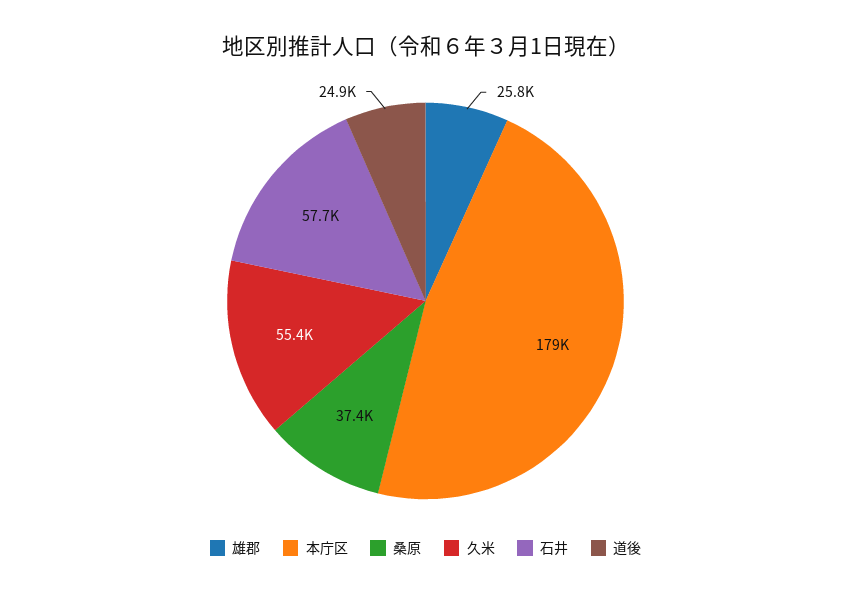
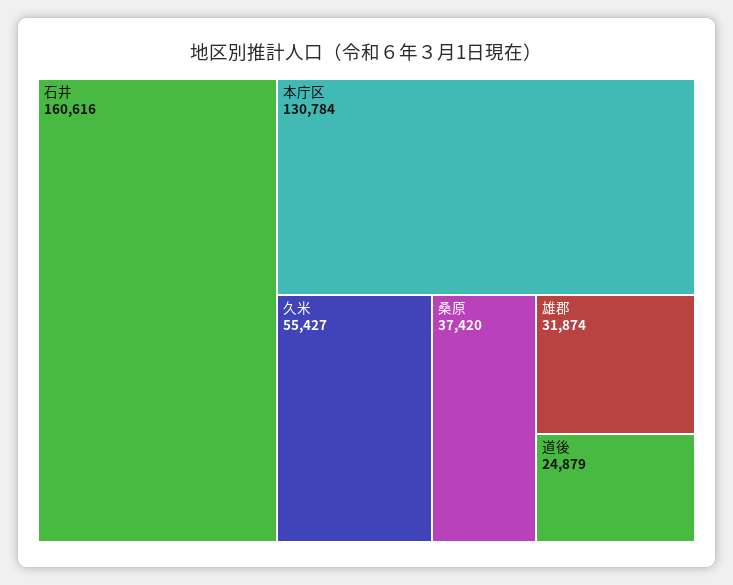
  {
-   "雄郡": 25800,
+   "雄郡": 31874,
-   "本庁区": 179000,
+   "本庁区": 130784,
    "桑原": 37420,
    "久米": 55427,
-   "石井": 57700,
+   "石井": 160616,
    "道後": 24879
  }

